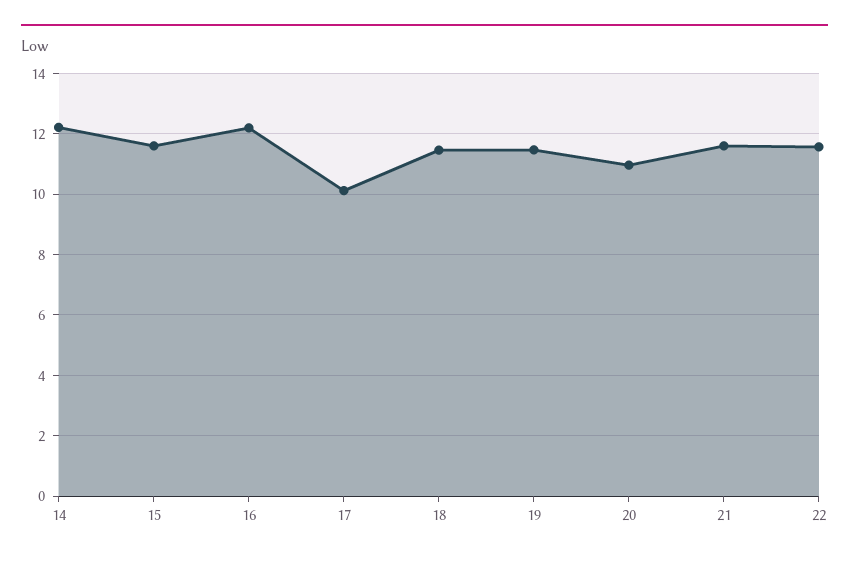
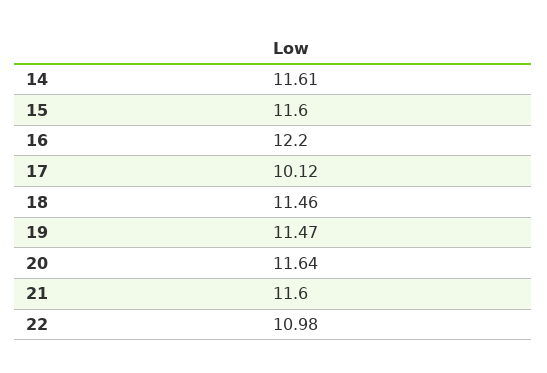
  {
-   "14": 12.2,
+   "14": 11.61,
    "15": 11.6,
    "16": 12.2,
    "17": 10.12,
    "18": 11.46,
    "19": 11.47,
-   "20": 11,
+   "20": 11.64,
    "21": 11.6,
-   "22": 11.6
+   "22": 10.98
  }

